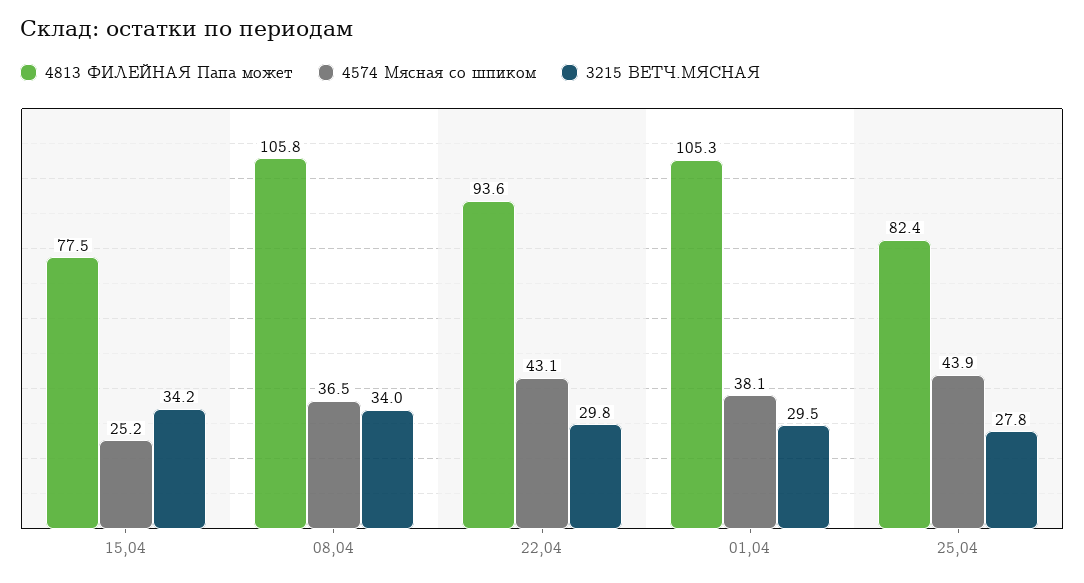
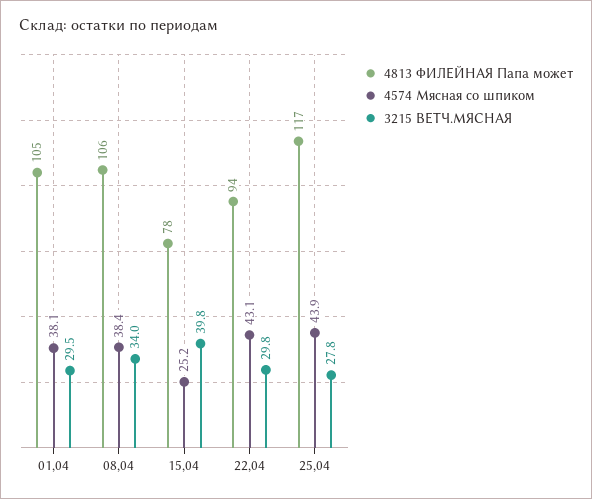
  {
    "4813 ФИЛЕЙНАЯ Папа может": {
      "15,04": 77.5,
      "08,04": 105.8,
      "22,04": 93.6,
      "01,04": 105.3,
-     "25,04": 82.4
+     "25,04": 117
    },
    "4574 Мясная со шпиком": {
      "15,04": 25.2,
-     "08,04": 36.5,
+     "08,04": 38.4,
      "22,04": 43.1,
      "01,04": 38.1,
      "25,04": 43.9
    },
    "3215 ВЕТЧ.МЯСНАЯ": {
-     "15,04": 34.2,
+     "15,04": 39.8,
      "08,04": 34,
      "22,04": 29.8,
      "01,04": 29.5,
      "25,04": 27.8
    }
  }

